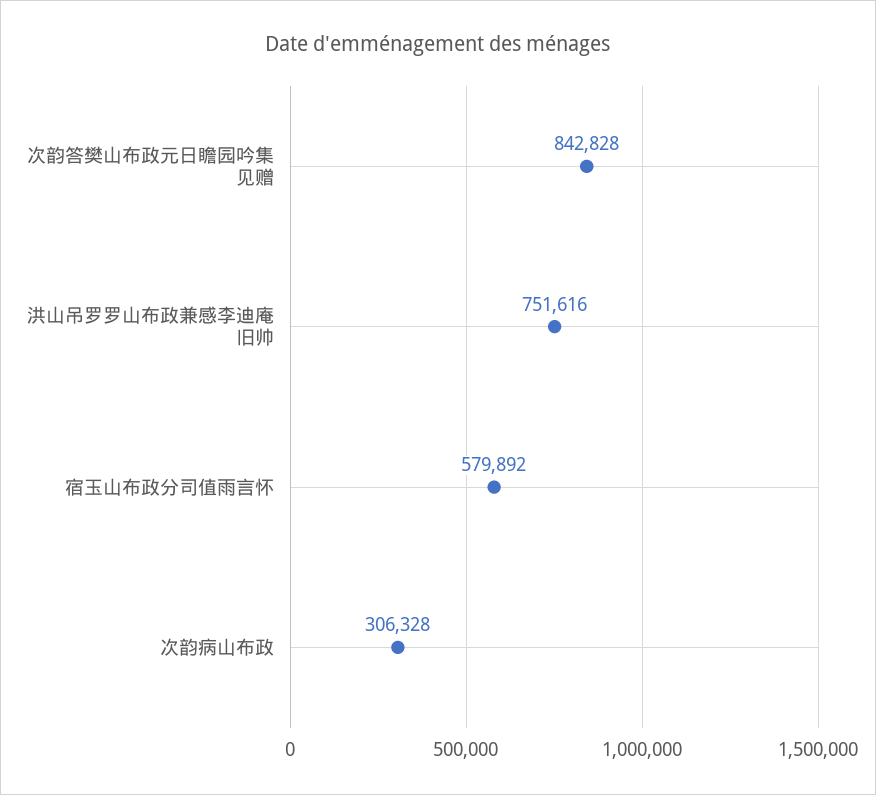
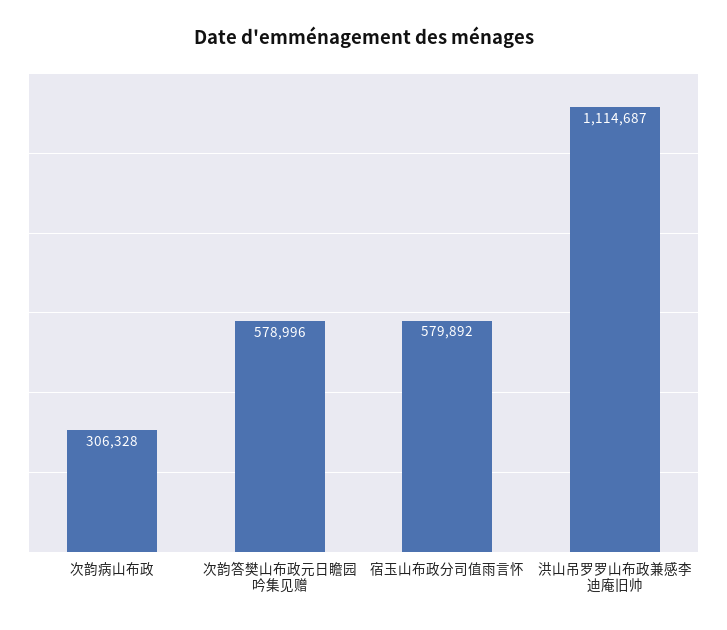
  {
-   "次韵答樊山布政元日瞻园吟集见赠": 842828,
+   "次韵答樊山布政元日瞻园吟集见赠": 578996,
-   "洪山吊罗罗山布政兼感李迪庵旧帅": 751616,
+   "洪山吊罗罗山布政兼感李迪庵旧帅": 1114687,
    "宿玉山布政分司值雨言怀": 579892,
    "次韵病山布政": 306328
  }

